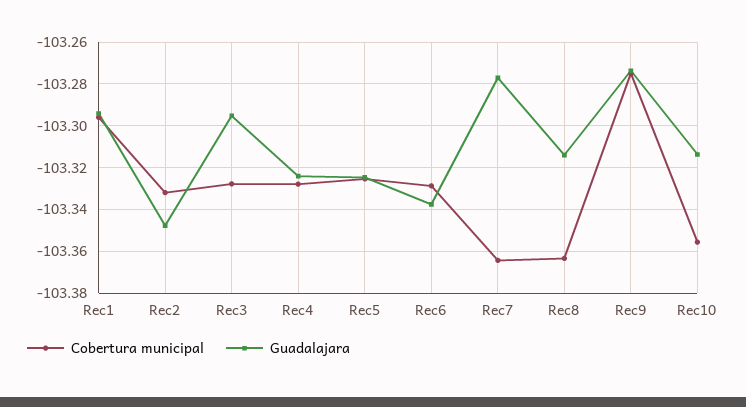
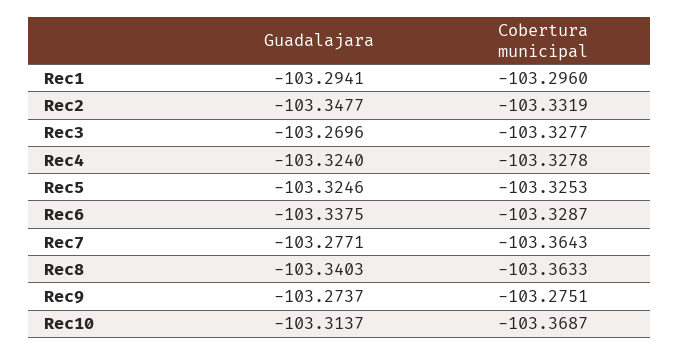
  {
    "Cobertura municipal": {
      "Rec1": -103.296,
      "Rec2": -103.3319,
      "Rec3": -103.3277,
      "Rec4": -103.3278,
      "Rec5": -103.3253,
      "Rec6": -103.3287,
      "Rec7": -103.3643,
      "Rec8": -103.3633,
      "Rec9": -103.2751,
-     "Rec10": -103.355
+     "Rec10": -103.3687
    },
    "Guadalajara": {
      "Rec1": -103.2941,
      "Rec2": -103.3477,
-     "Rec3": -103.295,
+     "Rec3": -103.2696,
      "Rec4": -103.324,
      "Rec5": -103.3246,
      "Rec6": -103.3375,
      "Rec7": -103.2771,
-     "Rec8": -103.315,
+     "Rec8": -103.3403,
      "Rec9": -103.2737,
      "Rec10": -103.3137
    }
  }

